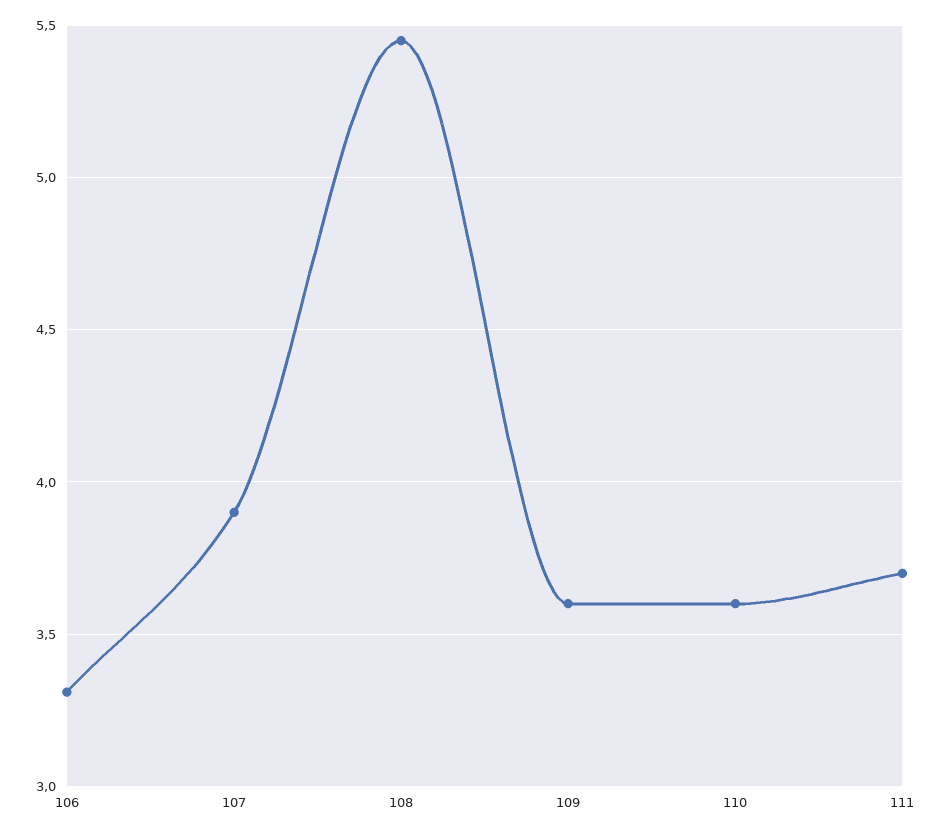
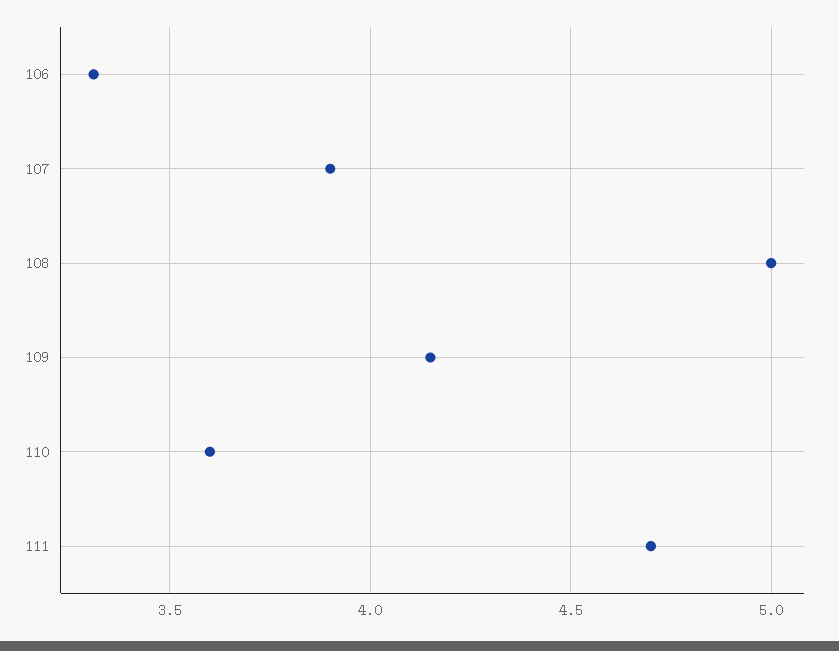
  {
    "106": 3.3,
    "107": 3.9,
-   "108": 5.45,
+   "108": 5,
-   "109": 3.6,
+   "109": 4.15,
    "110": 3.6,
-   "111": 3.7
+   "111": 4.7
  }

